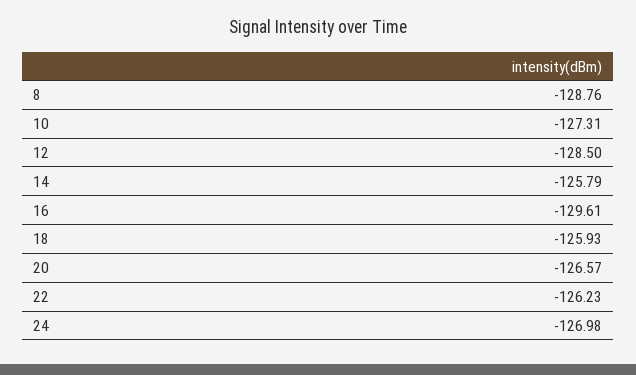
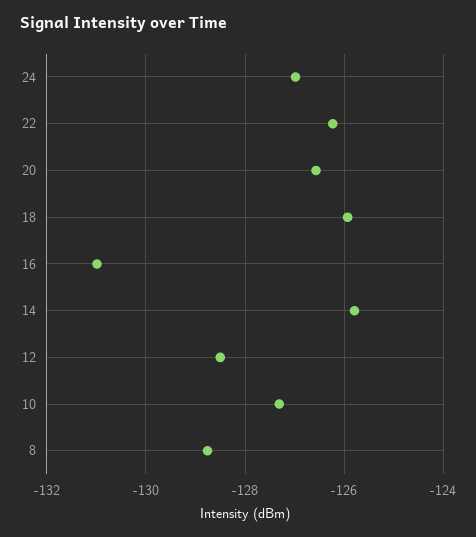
  {
    "8": -128.76,
    "10": -127.31,
    "12": -128.5,
    "14": -125.79,
-   "16": -129.61,
+   "16": -131,
    "18": -125.93,
    "20": -126.57,
    "22": -126.23,
    "24": -126.98
  }

